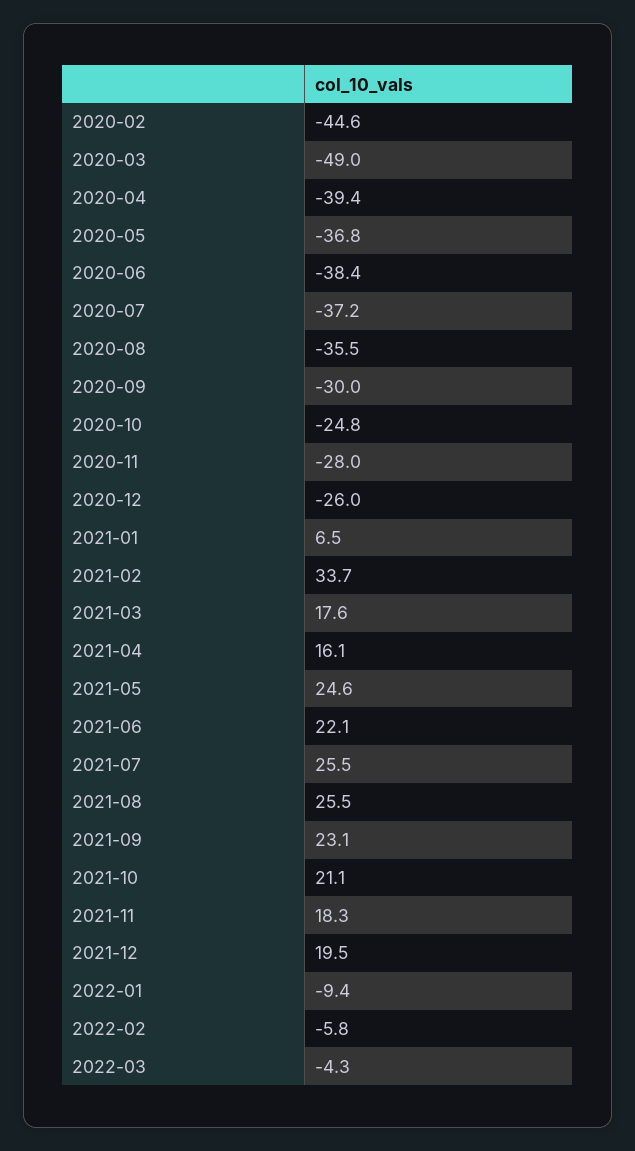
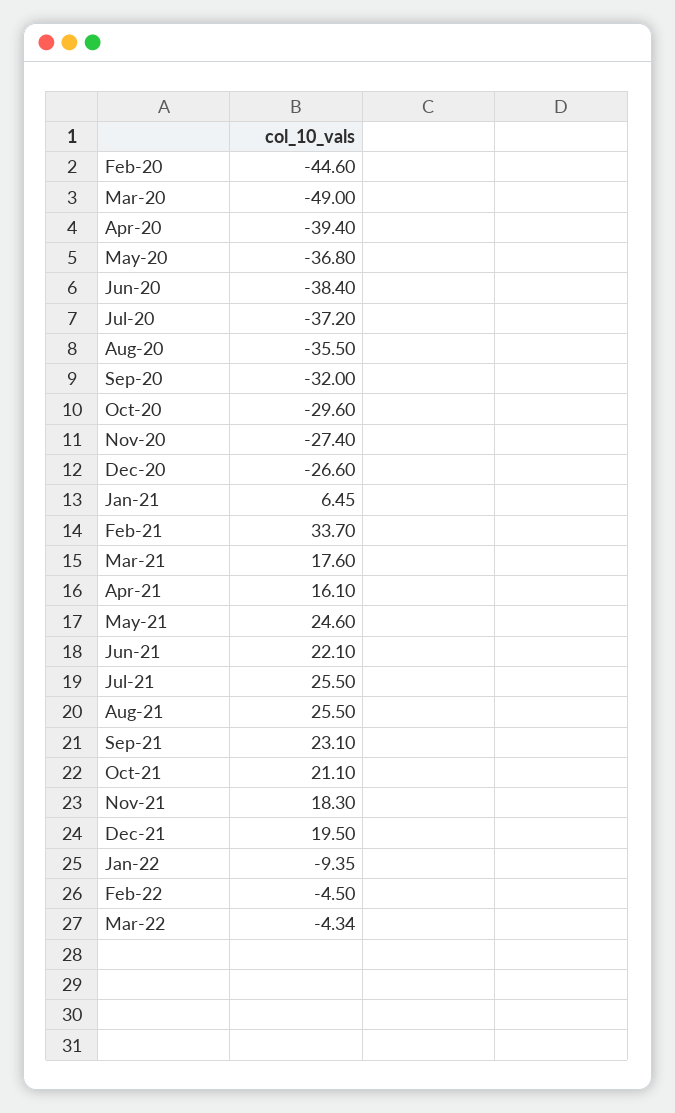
  {
    "2020-02": -44.6,
    "2020-03": -49,
    "2020-04": -39.4,
    "2020-05": -36.8,
    "2020-06": -38.4,
    "2020-07": -37.2,
    "2020-08": -35.5,
-   "2020-09": -30,
+   "2020-09": -32,
-   "2020-10": -24.8,
+   "2020-10": -29.6,
-   "2020-11": -28,
+   "2020-11": -27.4,
-   "2020-12": -26,
+   "2020-12": -26.6,
    "2021-01": 6.45,
    "2021-02": 33.7,
    "2021-03": 17.6,
    "2021-04": 16.1,
    "2021-05": 24.6,
    "2021-06": 22.1,
    "2021-07": 25.5,
    "2021-08": 25.5,
    "2021-09": 23.1,
    "2021-10": 21.1,
    "2021-11": 18.3,
    "2021-12": 19.5,
    "2022-01": -9.35,
-   "2022-02": -5.8,
+   "2022-02": -4.5,
    "2022-03": -4.34
  }

